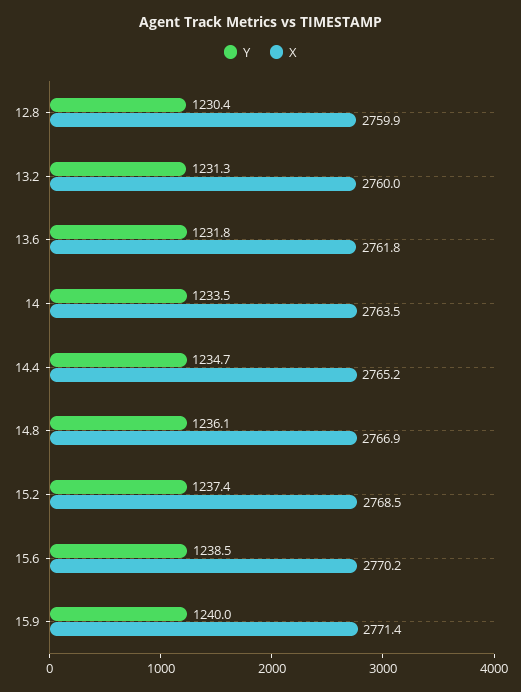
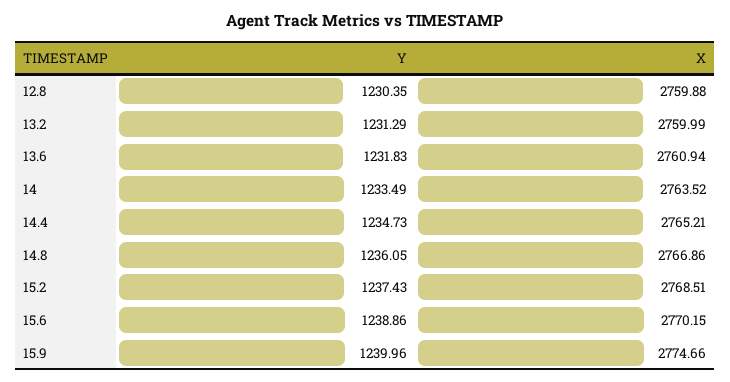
  {
    "Y": {
      "12.8": 1230.35,
      "13.2": 1231.29,
      "13.6": 1231.83,
      "14": 1233.49,
      "14.4": 1234.73,
      "14.8": 1236.05,
      "15.2": 1237.43,
-     "15.6": 1238.5,
+     "15.6": 1238.86,
      "15.9": 1239.96
    },
    "X": {
      "12.8": 2759.88,
      "13.2": 2759.99,
-     "13.6": 2761.8,
+     "13.6": 2760.94,
      "14": 2763.52,
      "14.4": 2765.21,
      "14.8": 2766.86,
      "15.2": 2768.51,
      "15.6": 2770.15,
-     "15.9": 2771.4
+     "15.9": 2774.66
    }
  }

